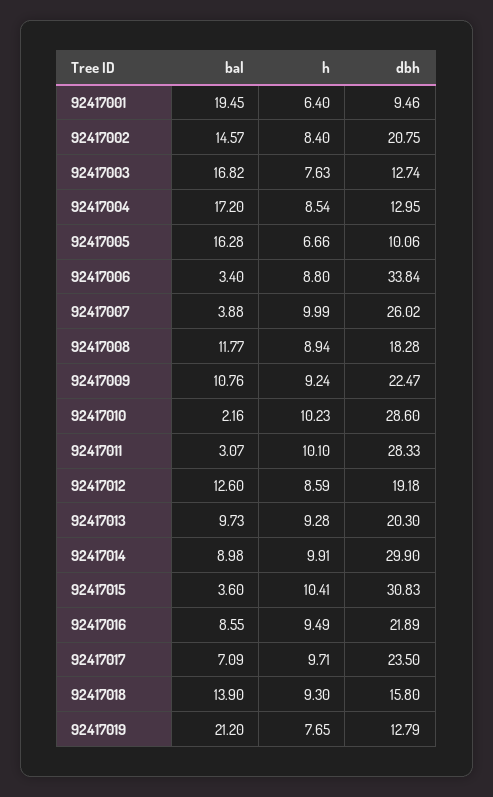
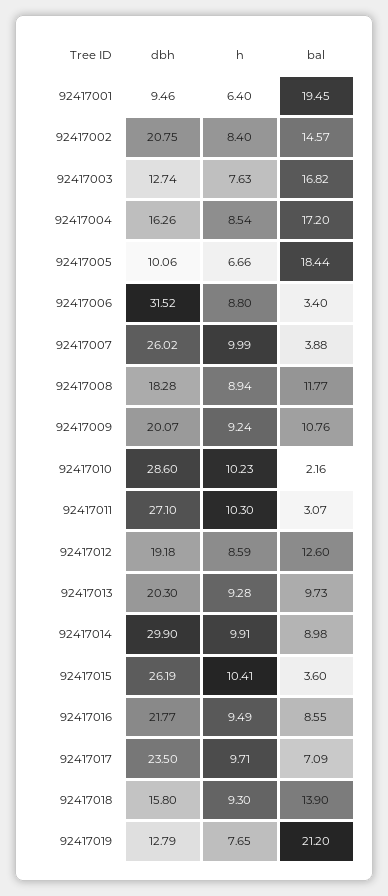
  {
    "bal": {
      "92417001": 19.45,
      "92417002": 14.57,
      "92417003": 16.82,
      "92417004": 17.2,
-     "92417005": 16.28,
+     "92417005": 18.44,
      "92417006": 3.4,
      "92417007": 3.88,
      "92417008": 11.77,
      "92417009": 10.76,
      "92417010": 2.16,
      "92417011": 3.07,
      "92417012": 12.6,
      "92417013": 9.73,
      "92417014": 8.98,
      "92417015": 3.6,
      "92417016": 8.55,
      "92417017": 7.09,
      "92417018": 13.9,
      "92417019": 21.2
    },
    "h": {
      "92417001": 6.4,
      "92417002": 8.4,
      "92417003": 7.63,
      "92417004": 8.54,
      "92417005": 6.66,
      "92417006": 8.8,
      "92417007": 9.99,
      "92417008": 8.94,
      "92417009": 9.24,
      "92417010": 10.23,
-     "92417011": 10.1,
+     "92417011": 10.3,
      "92417012": 8.59,
      "92417013": 9.28,
      "92417014": 9.91,
      "92417015": 10.41,
      "92417016": 9.49,
      "92417017": 9.71,
      "92417018": 9.3,
      "92417019": 7.65
    },
    "dbh": {
      "92417001": 9.46,
      "92417002": 20.75,
      "92417003": 12.74,
-     "92417004": 12.95,
+     "92417004": 16.26,
      "92417005": 10.06,
-     "92417006": 33.84,
+     "92417006": 31.52,
      "92417007": 26.02,
      "92417008": 18.28,
-     "92417009": 22.47,
+     "92417009": 20.07,
      "92417010": 28.6,
-     "92417011": 28.33,
+     "92417011": 27.1,
      "92417012": 19.18,
      "92417013": 20.3,
      "92417014": 29.9,
-     "92417015": 30.83,
+     "92417015": 26.19,
-     "92417016": 21.89,
+     "92417016": 21.77,
      "92417017": 23.5,
      "92417018": 15.8,
      "92417019": 12.79
    }
  }

